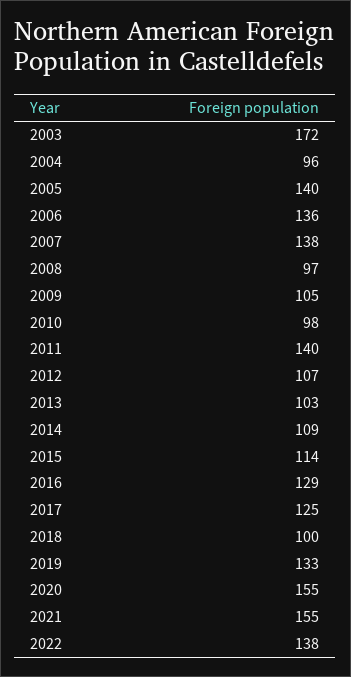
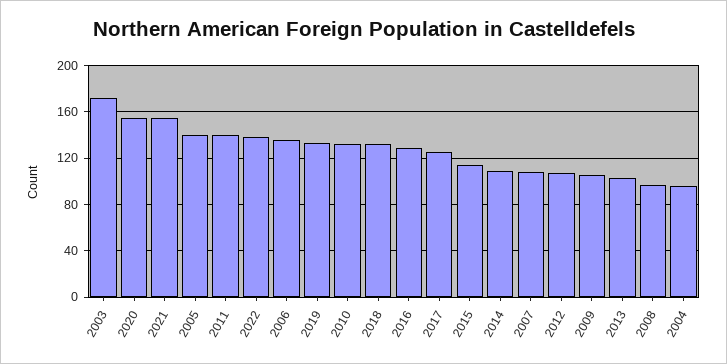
  {
    "2003": 172,
    "2004": 96,
    "2005": 140,
    "2006": 136,
-   "2007": 138,
+   "2007": 110,
    "2008": 97,
    "2009": 105,
-   "2010": 98,
+   "2010": 130,
    "2011": 140,
    "2012": 107,
    "2013": 103,
    "2014": 109,
    "2015": 114,
    "2016": 129,
    "2017": 125,
-   "2018": 100,
+   "2018": 130,
    "2019": 133,
    "2020": 155,
    "2021": 155,
    "2022": 138
  }

